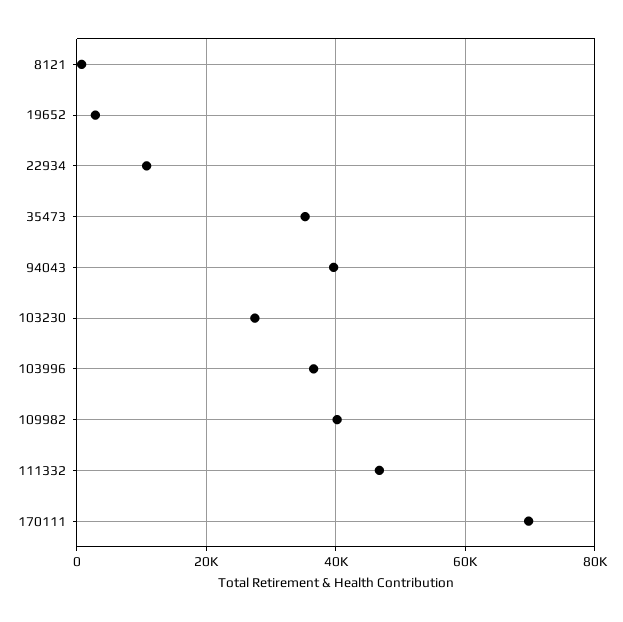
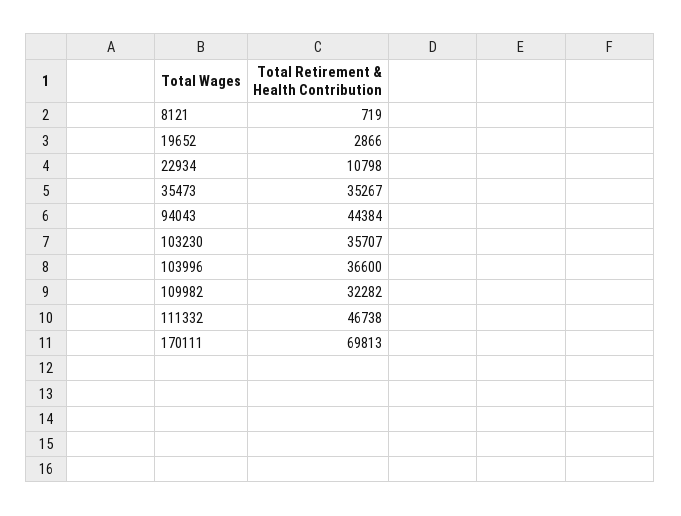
  {
    "8121": 719,
    "19652": 2866,
    "22934": 10798,
    "35473": 35267,
-   "94043": 40000,
+   "94043": 44384,
-   "103230": 28000,
+   "103230": 35707,
    "103996": 36600,
-   "109982": 40000,
+   "109982": 32282,
    "111332": 46738,
    "170111": 69813
  }

